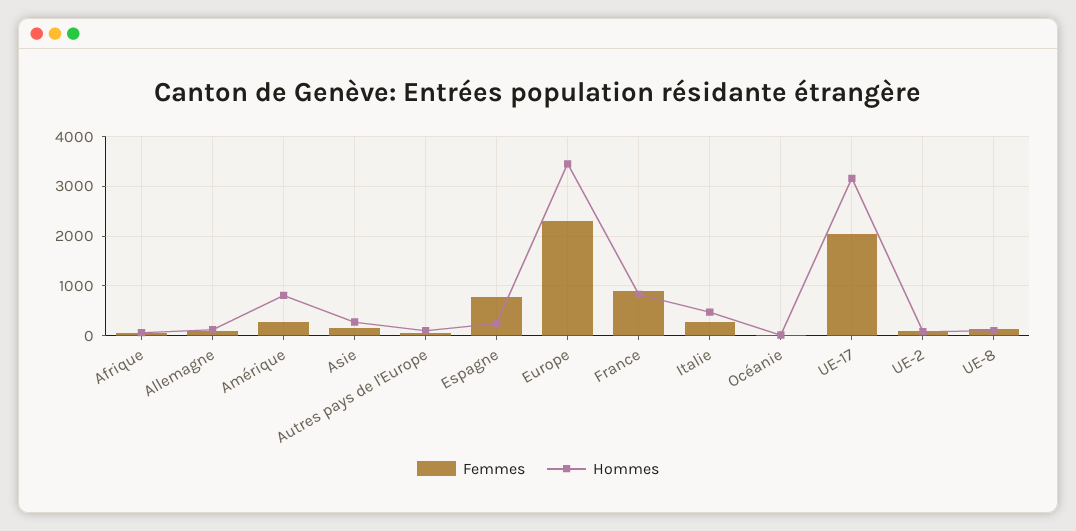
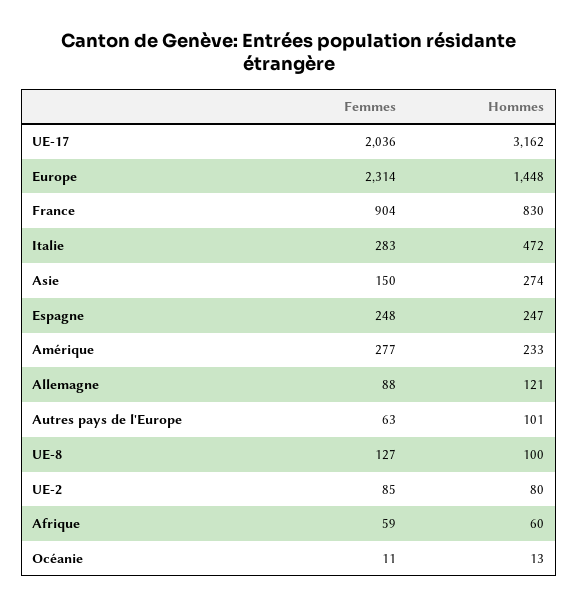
  {
    "Femmes": {
      "Afrique": 59,
      "Allemagne": 88,
      "Amérique": 277,
      "Asie": 150,
      "Autres pays de l'Europe": 63,
-     "Espagne": 800,
+     "Espagne": 248,
      "Europe": 2314,
      "France": 904,
      "Italie": 283,
      "Océanie": 11,
      "UE-17": 2036,
      "UE-2": 85,
      "UE-8": 127
    },
    "Hommes": {
      "Afrique": 60,
      "Allemagne": 121,
-     "Amérique": 800,
+     "Amérique": 233,
      "Asie": 274,
      "Autres pays de l'Europe": 101,
      "Espagne": 247,
-     "Europe": 3400,
+     "Europe": 1448,
      "France": 830,
      "Italie": 472,
      "Océanie": 13,
      "UE-17": 3162,
      "UE-2": 80,
      "UE-8": 100
    }
  }

